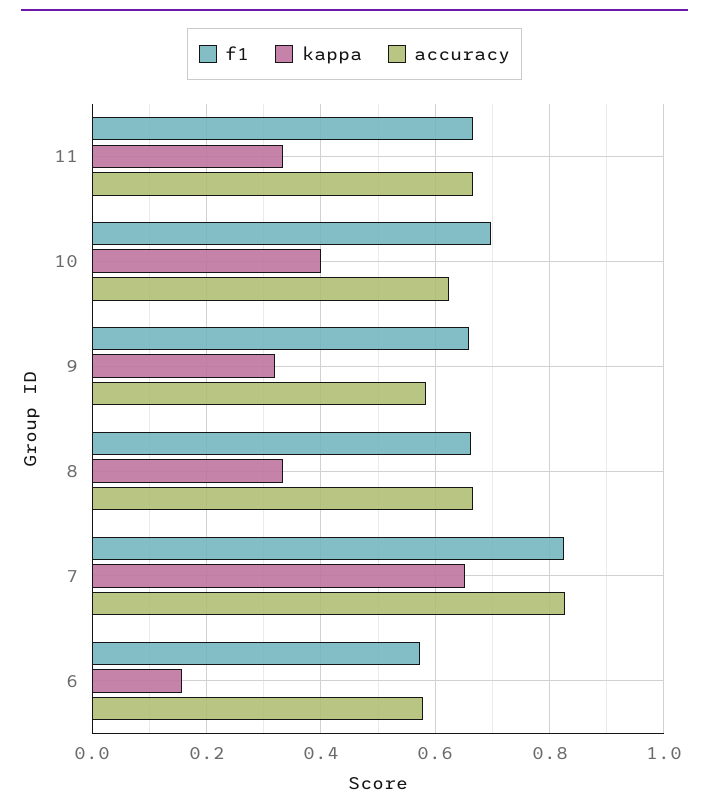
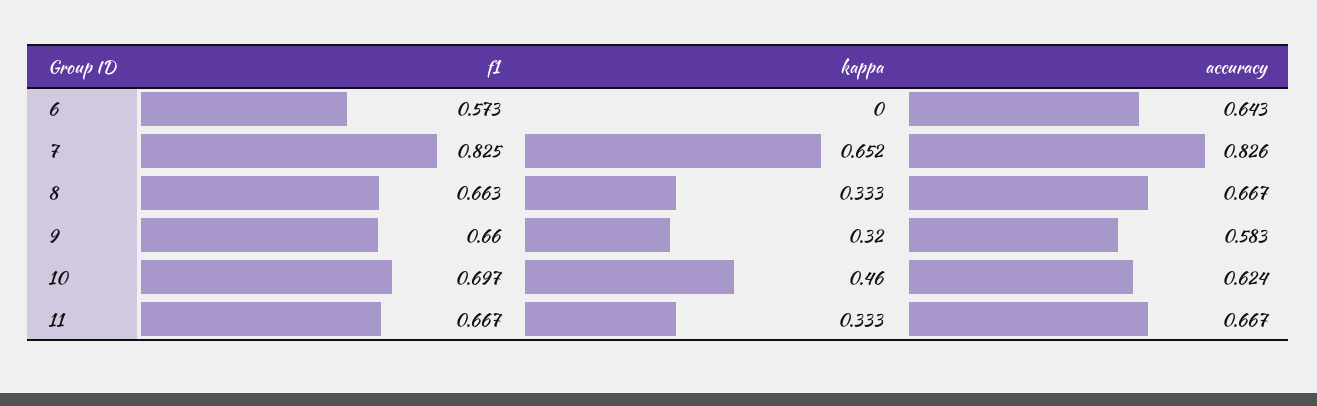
  {
    "f1": {
      "11": 0.667,
      "10": 0.697,
      "9": 0.66,
      "8": 0.663,
      "7": 0.825,
      "6": 0.573
    },
    "kappa": {
      "11": 0.333,
-     "10": 0.4,
+     "10": 0.46,
      "9": 0.32,
      "8": 0.333,
      "7": 0.652,
-     "6": 0.16
+     "6": 0
    },
    "accuracy": {
      "11": 0.667,
      "10": 0.624,
      "9": 0.583,
      "8": 0.667,
      "7": 0.826,
-     "6": 0.58
+     "6": 0.643
    }
  }

